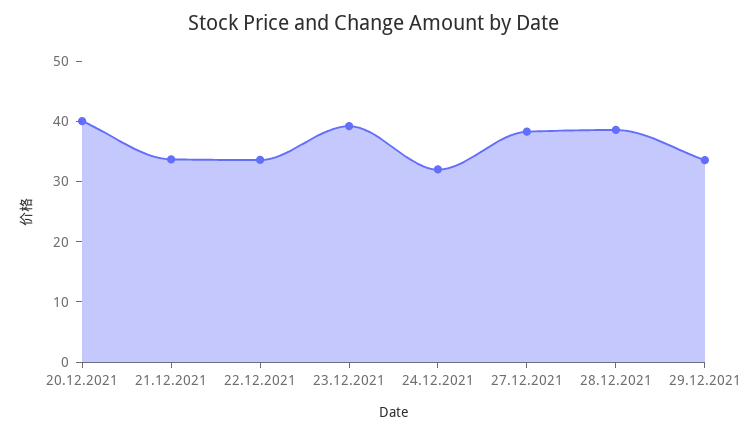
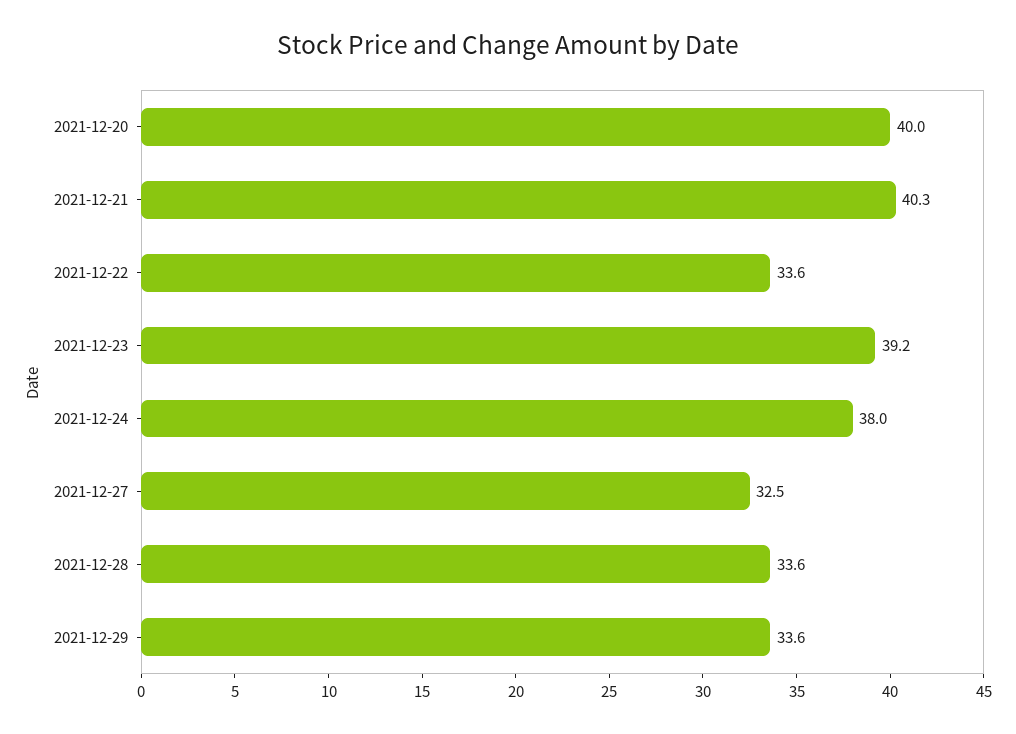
  {
    "20.12.2021": 40,
-   "21.12.2021": 34,
+   "21.12.2021": 40.3,
    "22.12.2021": 33.6,
    "23.12.2021": 39.2,
-   "24.12.2021": 32,
+   "24.12.2021": 38,
-   "27.12.2021": 38,
+   "27.12.2021": 32.5,
-   "28.12.2021": 38,
+   "28.12.2021": 33.6,
    "29.12.2021": 33.6
  }

